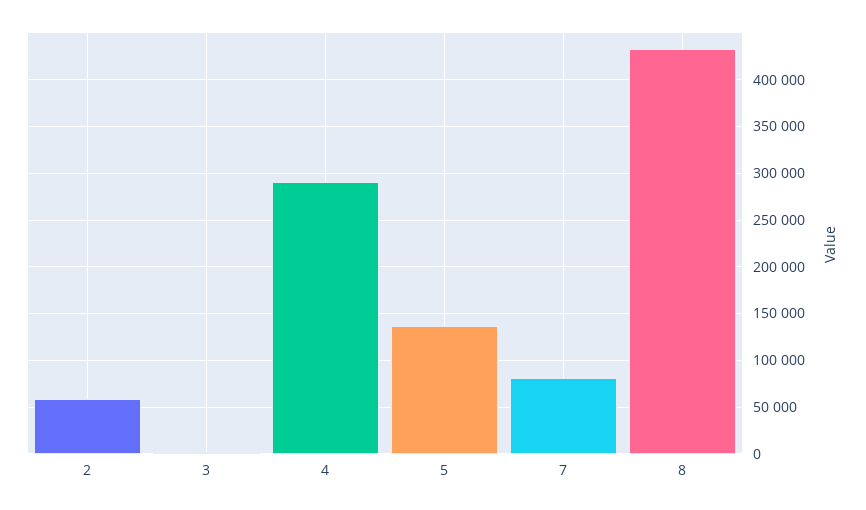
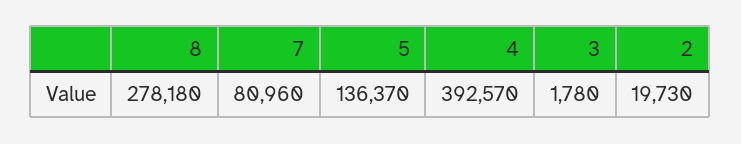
  {
-   "2": 60000,
+   "2": 19730,
    "3": 1780,
-   "4": 290000,
+   "4": 392570,
    "5": 136370,
    "7": 80960,
-   "8": 430000
+   "8": 278180
  }

